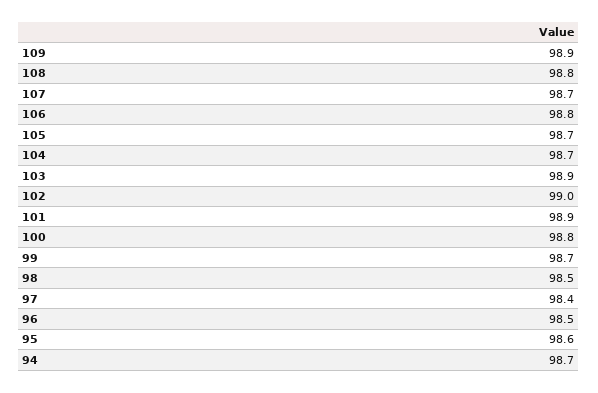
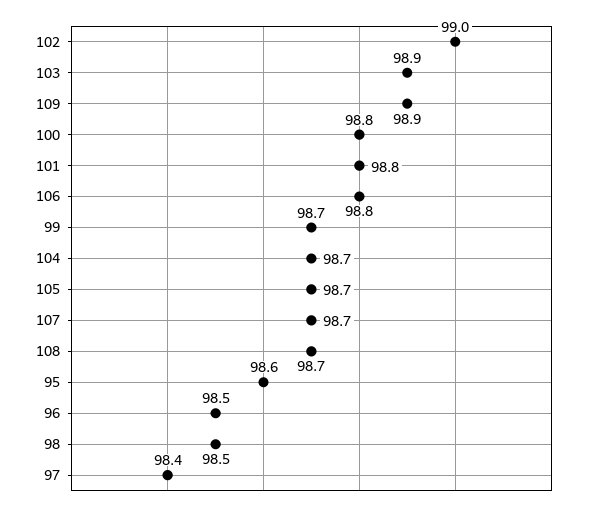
  {
    "109": 98.9,
-   "108": 98.8,
+   "108": 98.7,
    "107": 98.7,
    "106": 98.8,
    "105": 98.7,
    "104": 98.7,
    "103": 98.9,
    "102": 99,
-   "101": 98.9,
+   "101": 98.8,
    "100": 98.8,
    "99": 98.7,
    "98": 98.5,
    "97": 98.4,
    "96": 98.5,
-   "95": 98.6,
+   "95": 98.6
-   "94": 98.7
  }

